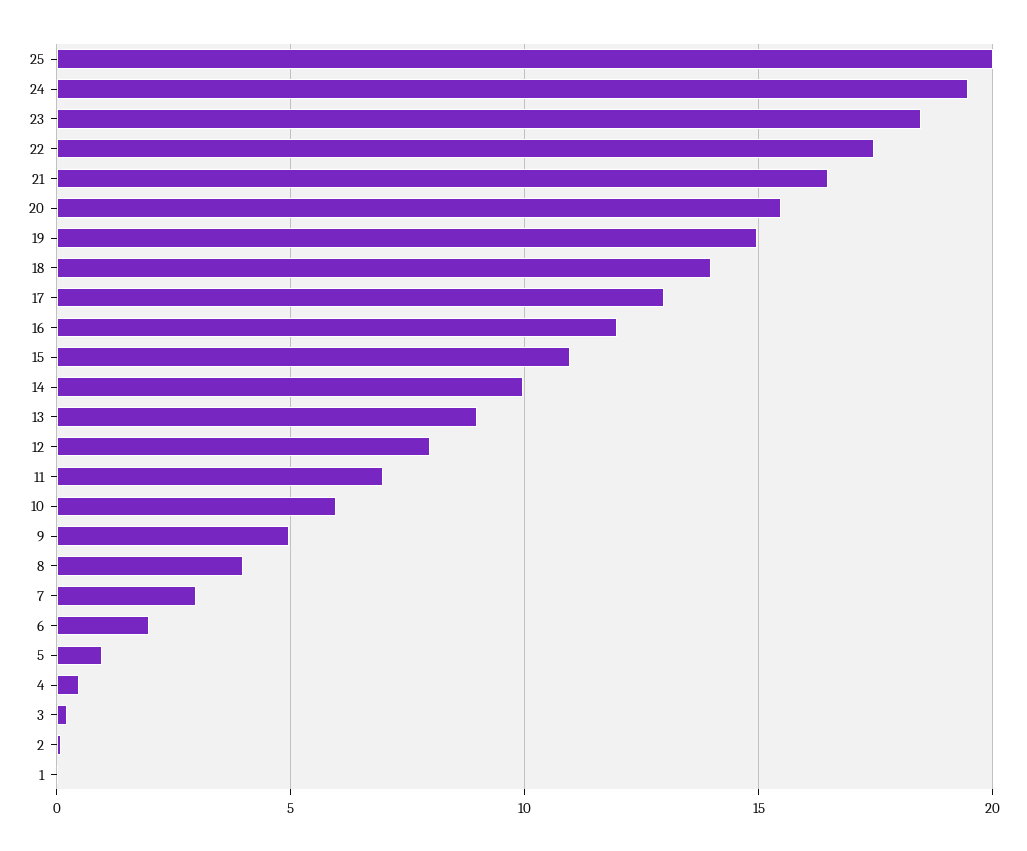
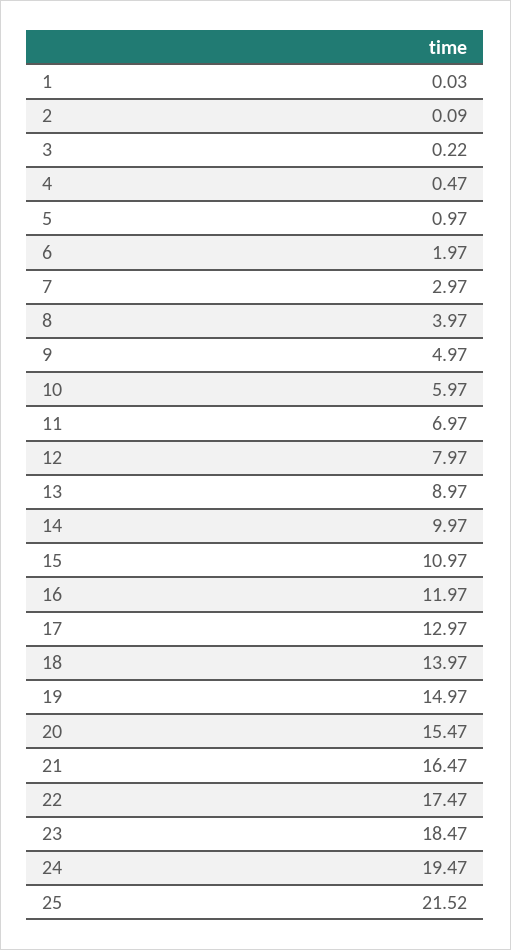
  {
-   "25": 20,
+   "25": 21.52,
    "24": 19.47,
    "23": 18.47,
    "22": 17.47,
    "21": 16.47,
    "20": 15.47,
    "19": 14.97,
    "18": 13.97,
    "17": 12.97,
    "16": 11.97,
    "15": 10.97,
    "14": 9.97,
    "13": 8.97,
    "12": 7.97,
    "11": 6.97,
    "10": 5.97,
    "9": 4.97,
    "8": 3.97,
    "7": 2.97,
    "6": 1.97,
    "5": 0.97,
    "4": 0.47,
    "3": 0.22,
    "2": 0.09,
    "1": 0.03
  }

